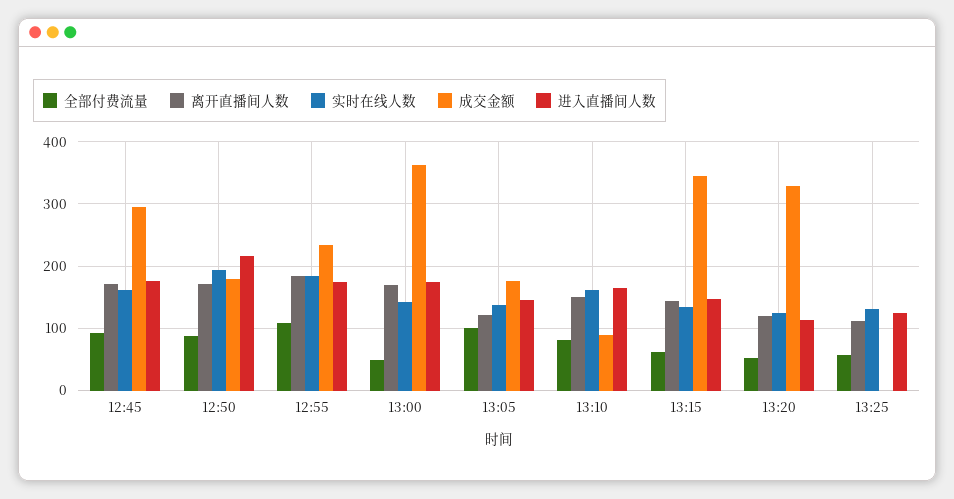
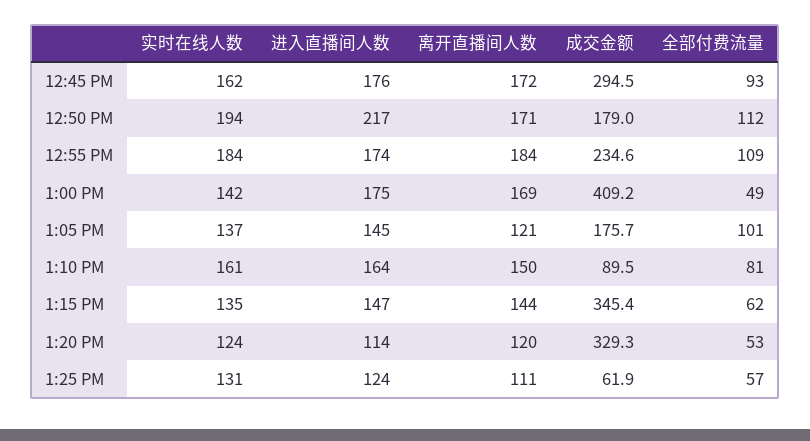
  {
    "全部付费流量": {
      "12:45": 93,
-     "12:50": 90,
+     "12:50": 112,
      "12:55": 109,
      "13:00": 49,
      "13:05": 101,
      "13:10": 81,
      "13:15": 62,
      "13:20": 53,
      "13:25": 57
    },
    "离开直播间人数": {
      "12:45": 172,
      "12:50": 171,
      "12:55": 184,
      "13:00": 169,
      "13:05": 121,
      "13:10": 150,
      "13:15": 144,
      "13:20": 120,
      "13:25": 111
    },
    "实时在线人数": {
      "12:45": 162,
      "12:50": 194,
      "12:55": 184,
      "13:00": 142,
      "13:05": 137,
      "13:10": 161,
      "13:15": 135,
      "13:20": 124,
      "13:25": 131
    },
    "成交金额": {
      "12:45": 294.5,
      "12:50": 179,
      "12:55": 234.6,
-     "13:00": 360,
+     "13:00": 409.2,
      "13:05": 175.7,
      "13:10": 89.5,
      "13:15": 345.4,
      "13:20": 329.3,
-     "13:25": 0
+     "13:25": 61.9
    },
    "进入直播间人数": {
      "12:45": 176,
      "12:50": 217,
      "12:55": 174,
      "13:00": 175,
      "13:05": 145,
      "13:10": 164,
      "13:15": 147,
      "13:20": 114,
      "13:25": 124
    }
  }

